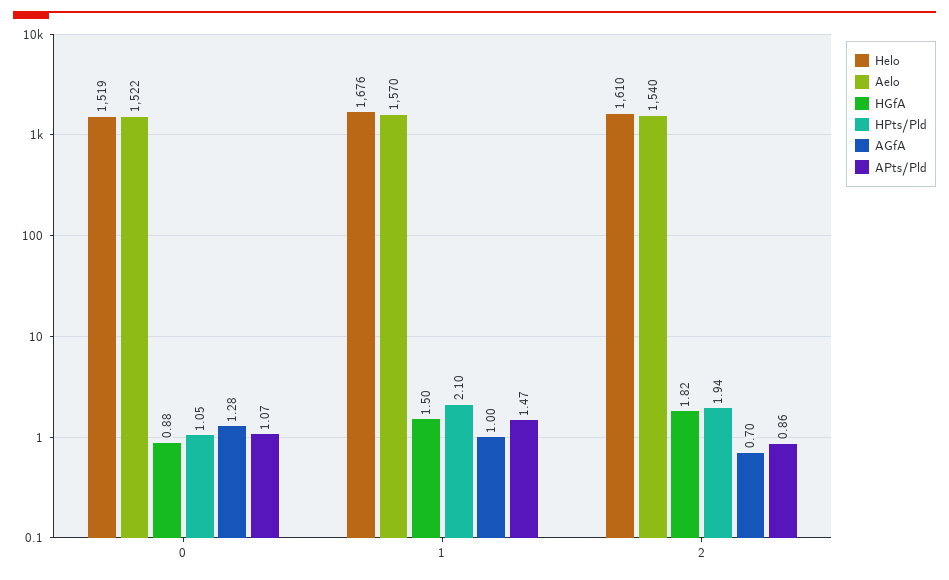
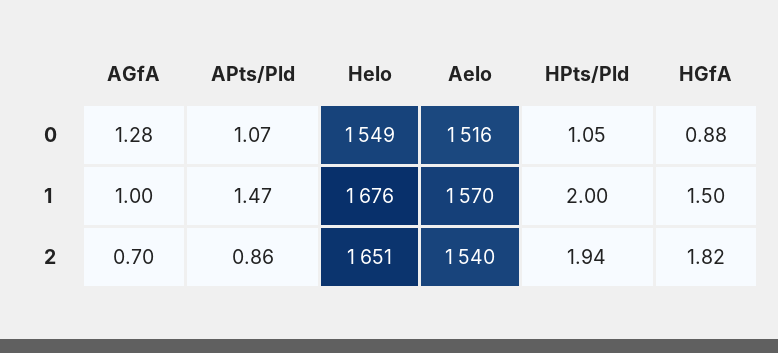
  {
    "Helo": {
-     "0": 1519,
+     "0": 1549,
      "1": 1676,
-     "2": 1610
+     "2": 1651
    },
    "Aelo": {
-     "0": 1522,
+     "0": 1516,
      "1": 1570,
      "2": 1540
    },
    "HGfA": {
      "0": 0.88,
      "1": 1.5,
      "2": 1.82
    },
    "HPts/Pld": {
      "0": 1.05,
-     "1": 2.1,
+     "1": 2,
      "2": 1.94
    },
    "AGfA": {
      "0": 1.28,
      "1": 1,
      "2": 0.7
    },
    "APts/Pld": {
      "0": 1.07,
      "1": 1.47,
      "2": 0.86
    }
  }

